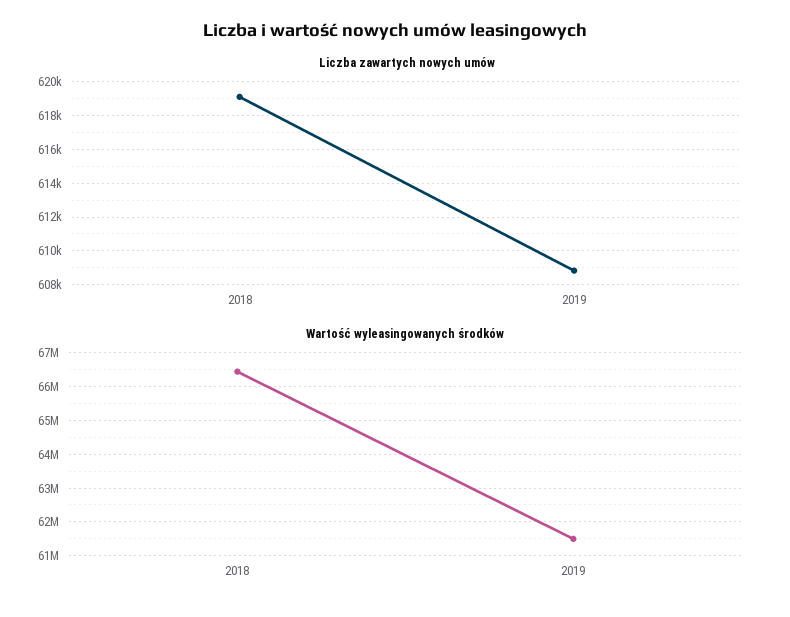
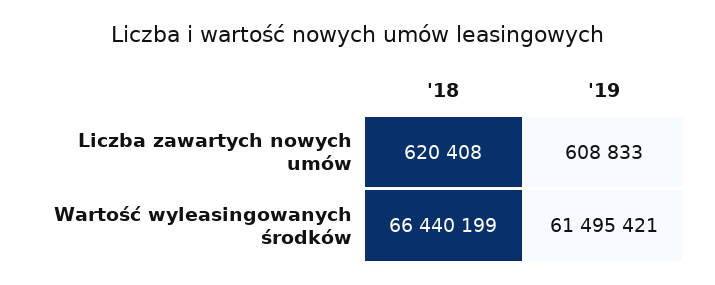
  {
    "Liczba zawartych nowych umów": {
-     "2018": 619000,
+     "2018": 620408,
      "2019": 608833
    },
    "Wartość wyleasingowanych środków": {
      "2018": 66440199,
      "2019": 61495421
    }
  }

